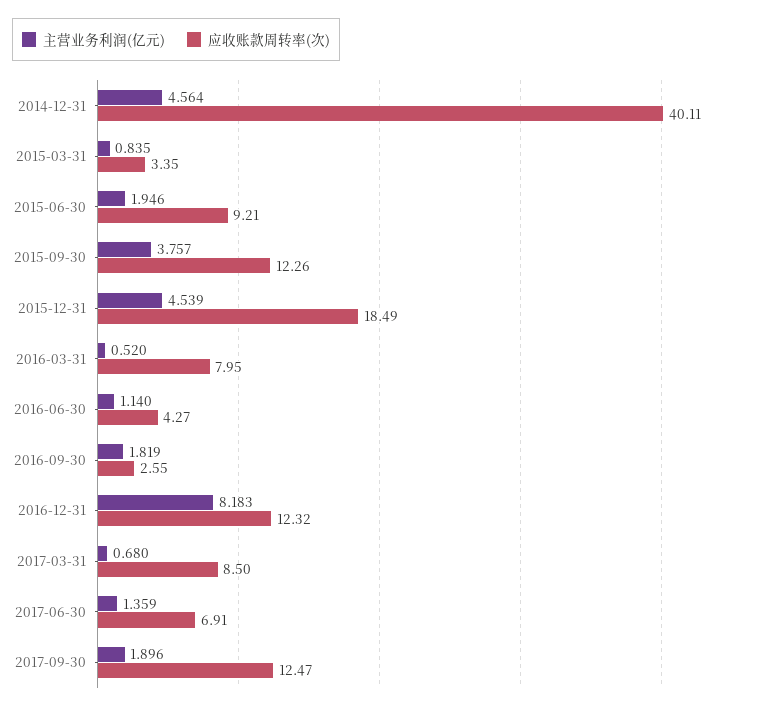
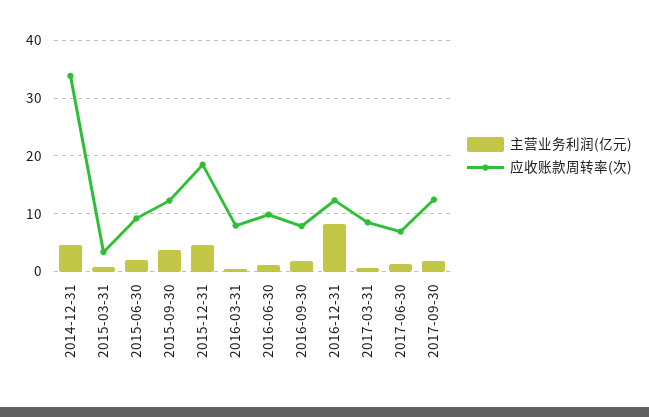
  {
    "主营业务利润(亿元)": {
      "2014-12-31": 4.564,
      "2015-03-31": 0.835,
      "2015-06-30": 1.946,
      "2015-09-30": 3.757,
      "2015-12-31": 4.539,
      "2016-03-31": 0.52,
      "2016-06-30": 1.14,
      "2016-09-30": 1.819,
      "2016-12-31": 8.183,
      "2017-03-31": 0.68,
      "2017-06-30": 1.359,
      "2017-09-30": 1.896
    },
    "应收账款周转率(次)": {
-     "2014-12-31": 40.11,
+     "2014-12-31": 34,
      "2015-03-31": 3.35,
      "2015-06-30": 9.21,
      "2015-09-30": 12.26,
      "2015-12-31": 18.49,
      "2016-03-31": 7.95,
-     "2016-06-30": 4.27,
+     "2016-06-30": 10,
-     "2016-09-30": 2.55,
+     "2016-09-30": 8,
      "2016-12-31": 12.32,
      "2017-03-31": 8.5,
      "2017-06-30": 6.91,
      "2017-09-30": 12.47
    }
  }

